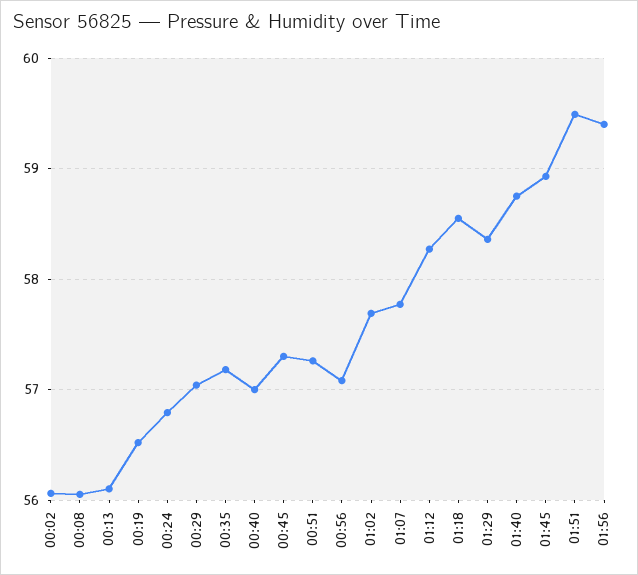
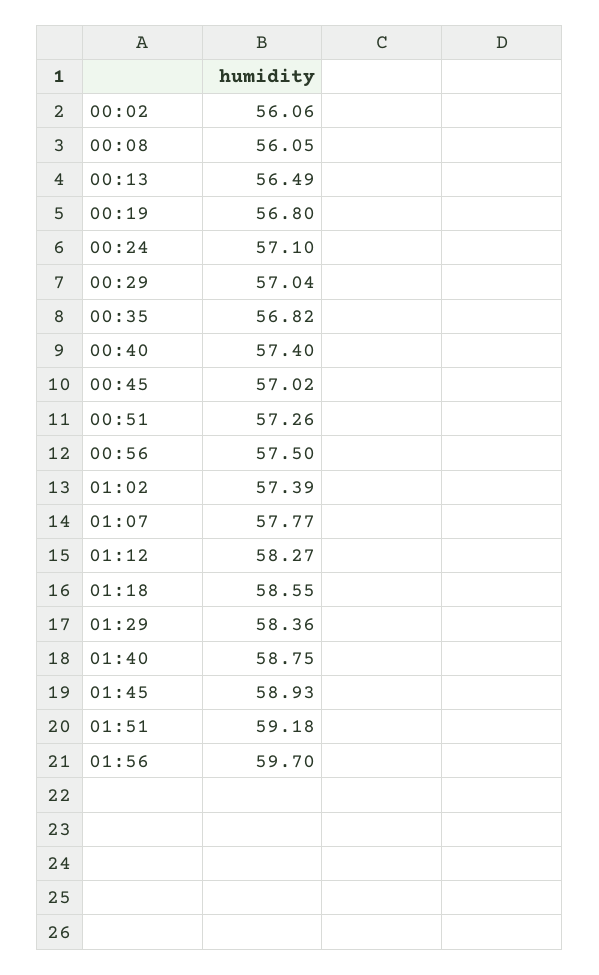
  {
    "00:02": 56.06,
    "00:08": 56.05,
-   "00:13": 56.1,
+   "00:13": 56.49,
-   "00:19": 56.5,
+   "00:19": 56.8,
-   "00:24": 56.8,
+   "00:24": 57.1,
    "00:29": 57.04,
-   "00:35": 57.2,
+   "00:35": 56.82,
-   "00:40": 57,
+   "00:40": 57.4,
-   "00:45": 57.3,
+   "00:45": 57.02,
    "00:51": 57.26,
-   "00:56": 57.1,
+   "00:56": 57.5,
-   "01:02": 57.7,
+   "01:02": 57.39,
    "01:07": 57.77,
    "01:12": 58.27,
    "01:18": 58.55,
    "01:29": 58.36,
    "01:40": 58.75,
    "01:45": 58.93,
-   "01:51": 59.5,
+   "01:51": 59.18,
-   "01:56": 59.4
+   "01:56": 59.7
  }

